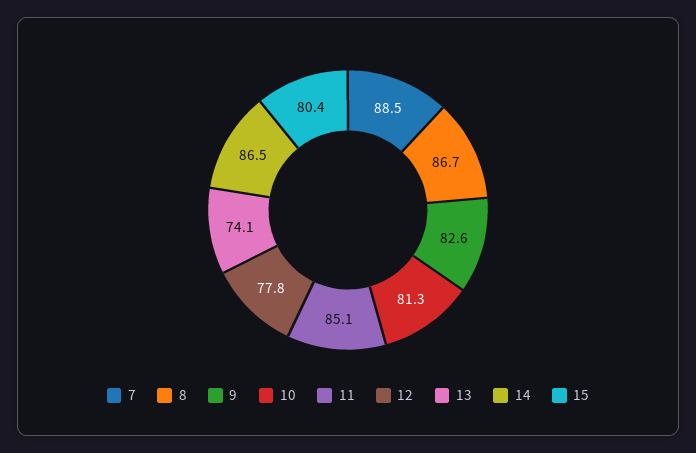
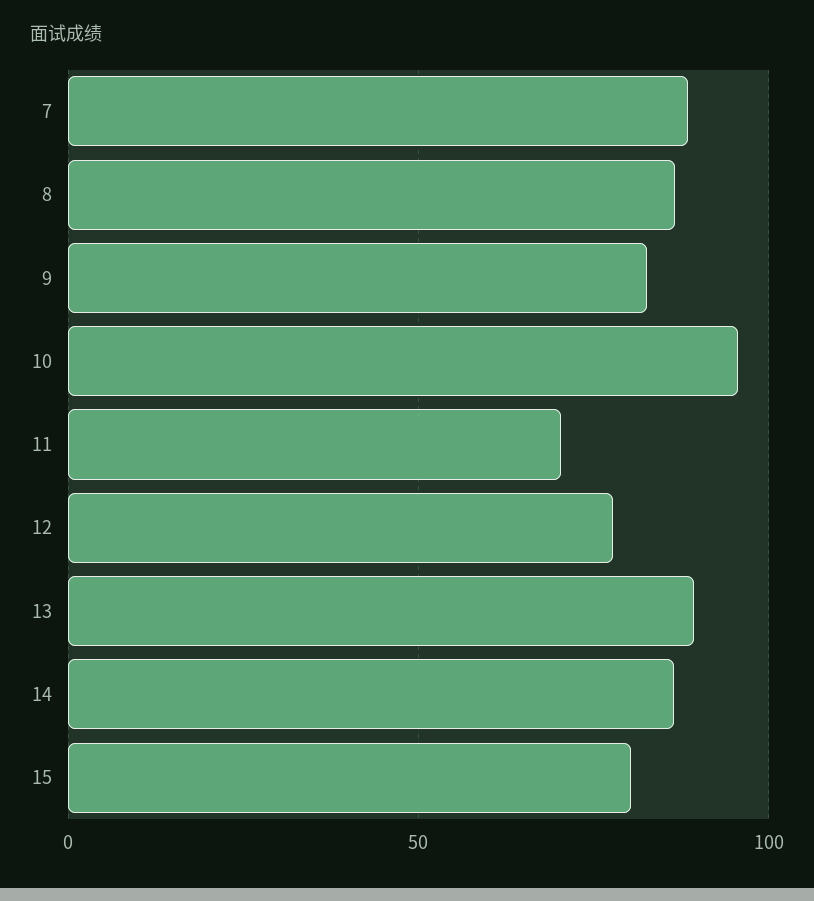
  {
    "7": 88.5,
    "8": 86.7,
    "9": 82.6,
-   "10": 81.3,
+   "10": 95,
-   "11": 85.1,
+   "11": 70,
    "12": 77.8,
-   "13": 74.1,
+   "13": 90,
    "14": 86.5,
    "15": 80.4
  }

